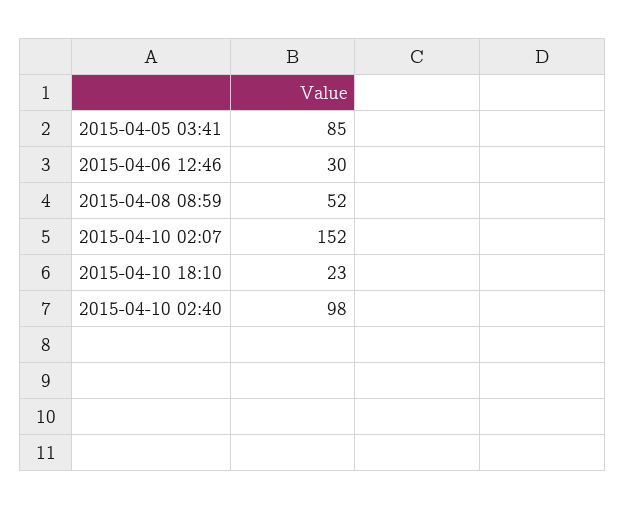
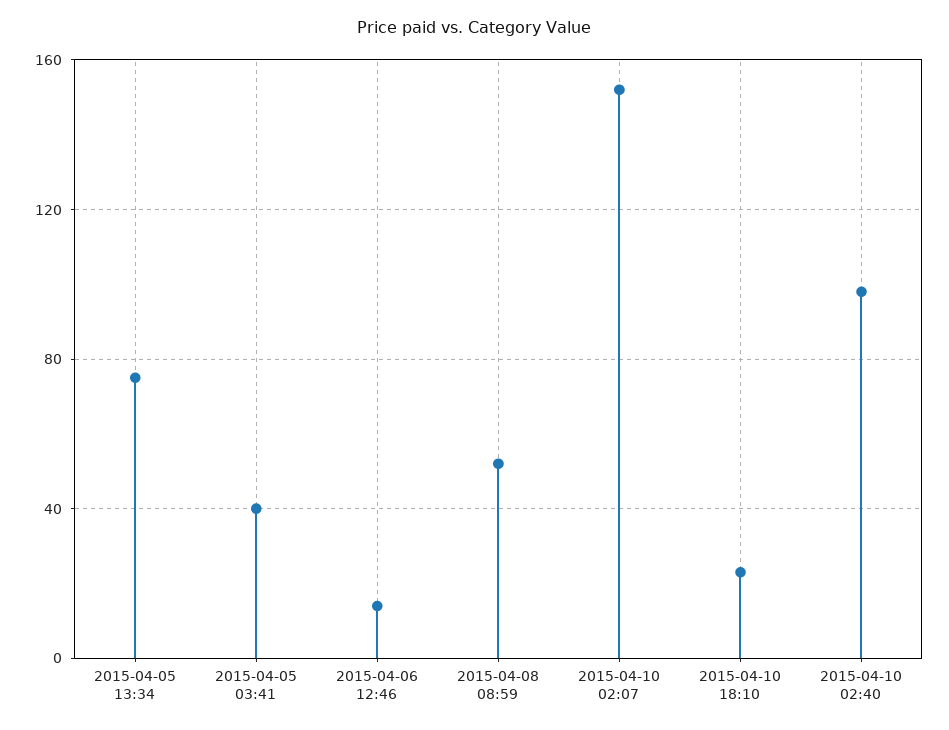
  {
-   "2015-04-05 03:41": 85,
+   "2015-04-05 03:41": 40,
-   "2015-04-06 12:46": 30,
+   "2015-04-06 12:46": 15,
    "2015-04-08 08:59": 52,
    "2015-04-10 02:07": 152,
    "2015-04-10 18:10": 23,
-   "2015-04-10 02:40": 98
+   "2015-04-10 02:40": 98,
+   "2015-04-05 13:34": 75
  }

